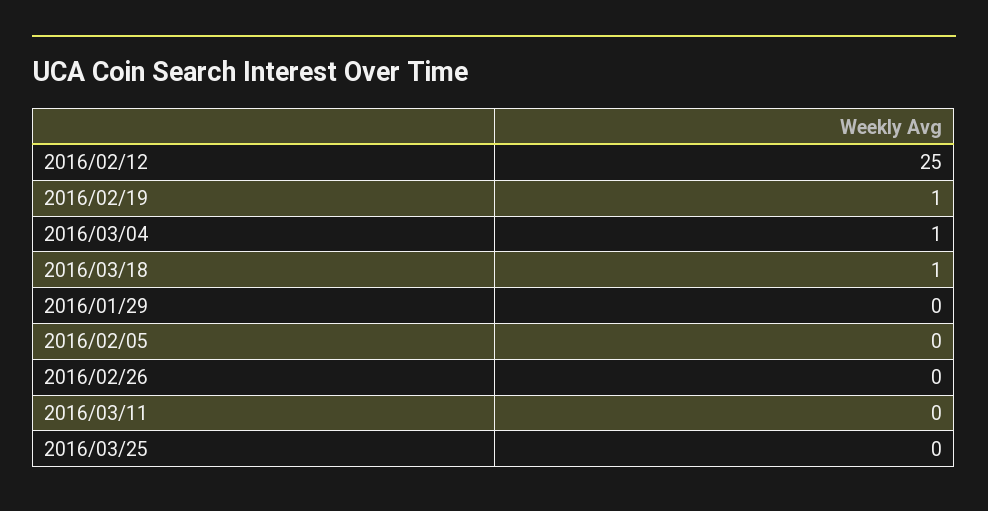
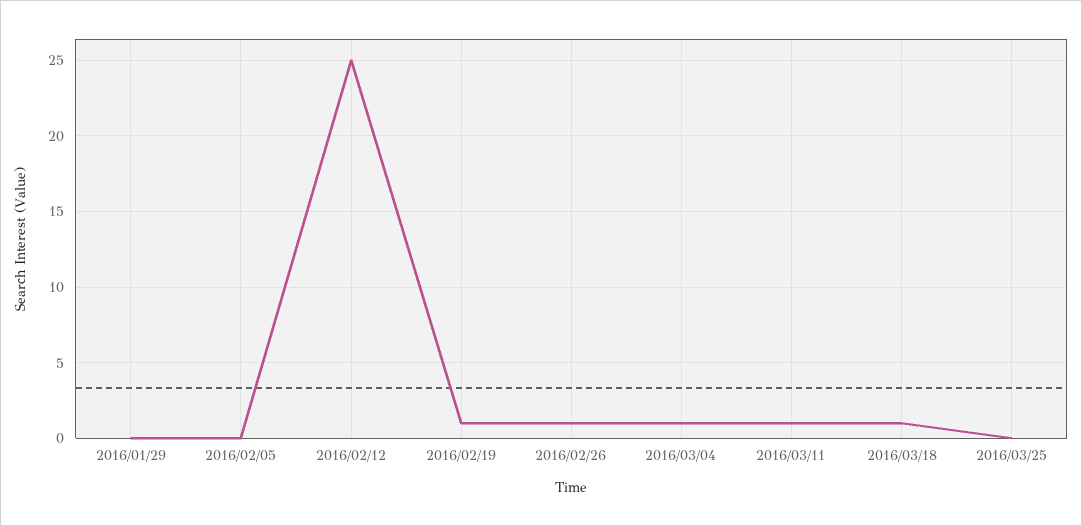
  {
    "2016/02/12": 25,
    "2016/02/19": 1,
    "2016/03/04": 1,
    "2016/03/18": 1,
    "2016/01/29": 0,
    "2016/02/05": 0,
-   "2016/02/26": 0,
+   "2016/02/26": 1,
-   "2016/03/11": 0,
+   "2016/03/11": 1,
    "2016/03/25": 0
  }

